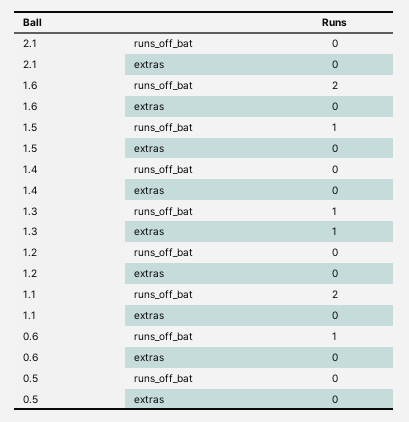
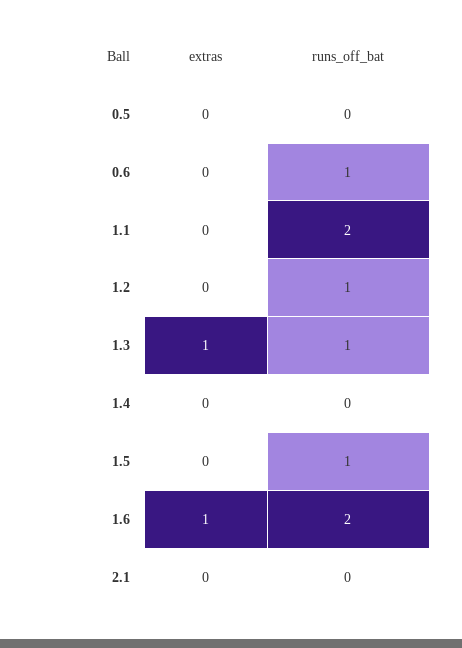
  {
    "2.1": {
      "runs_off_bat": 0,
      "extras": 0
    },
    "1.6": {
      "runs_off_bat": 2,
-     "extras": 0
+     "extras": 1
    },
    "1.5": {
      "runs_off_bat": 1,
      "extras": 0
    },
    "1.4": {
      "runs_off_bat": 0,
      "extras": 0
    },
    "1.3": {
      "runs_off_bat": 1,
      "extras": 1
    },
    "1.2": {
-     "runs_off_bat": 0,
+     "runs_off_bat": 1,
      "extras": 0
    },
    "1.1": {
      "runs_off_bat": 2,
      "extras": 0
    },
    "0.6": {
      "runs_off_bat": 1,
      "extras": 0
    },
    "0.5": {
      "runs_off_bat": 0,
      "extras": 0
    }
  }

